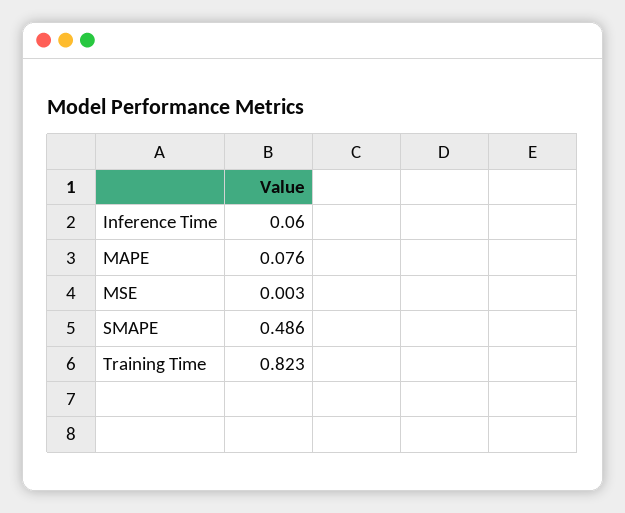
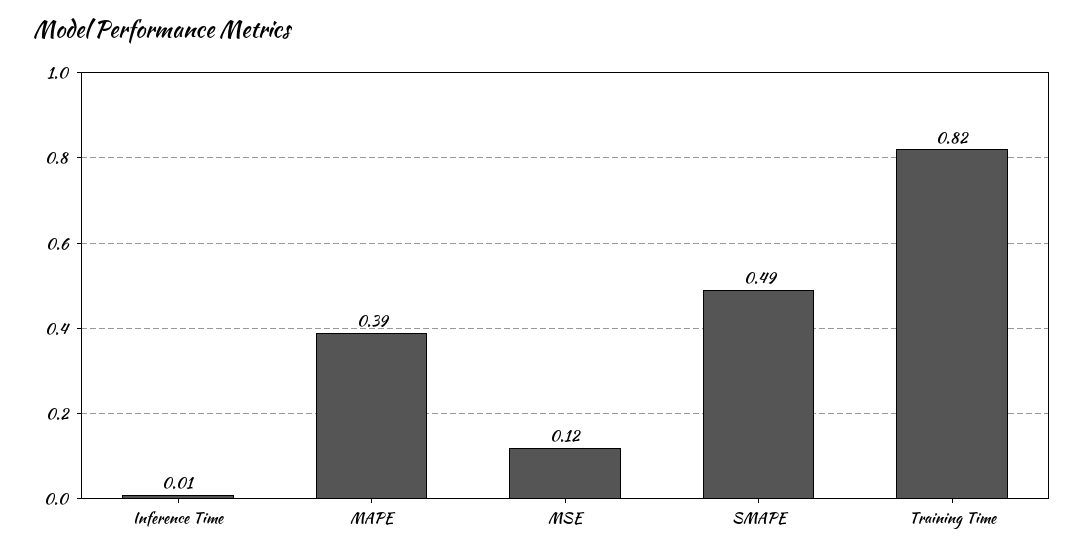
  {
-   "Inference Time": 0.06,
+   "Inference Time": 0.01,
-   "MAPE": 0.076,
+   "MAPE": 0.39,
-   "MSE": 0.003,
+   "MSE": 0.12,
    "SMAPE": 0.486,
    "Training Time": 0.823
  }

